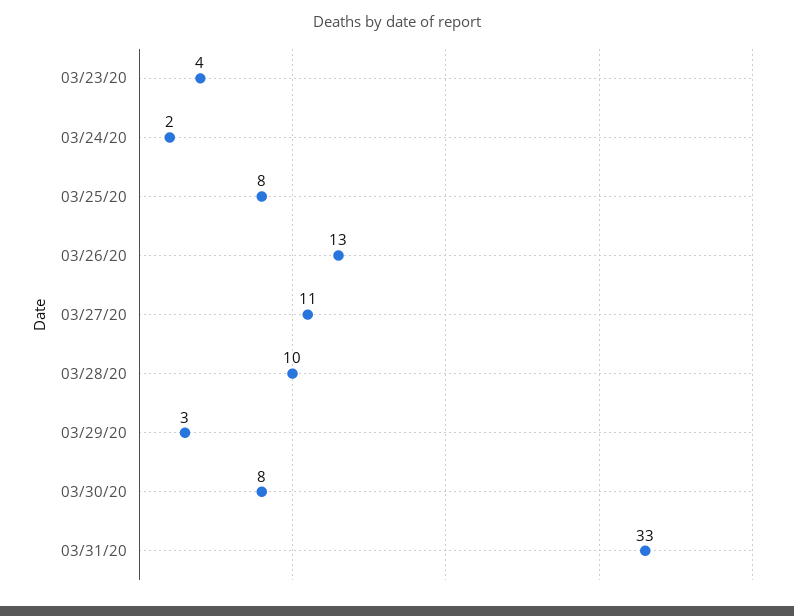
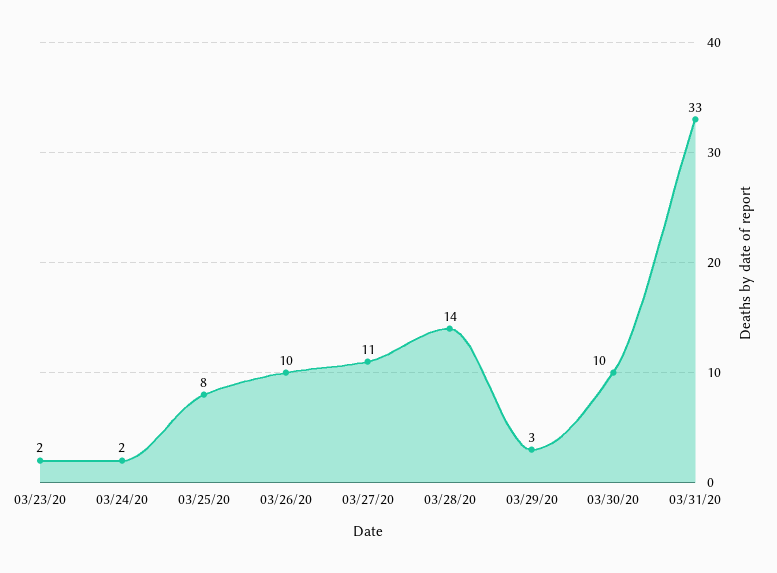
  {
-   "03/23/20": 4,
+   "03/23/20": 2,
    "03/24/20": 2,
    "03/25/20": 8,
-   "03/26/20": 13,
+   "03/26/20": 10,
    "03/27/20": 11,
-   "03/28/20": 10,
+   "03/28/20": 14,
    "03/29/20": 3,
-   "03/30/20": 8,
+   "03/30/20": 10,
    "03/31/20": 33
  }

